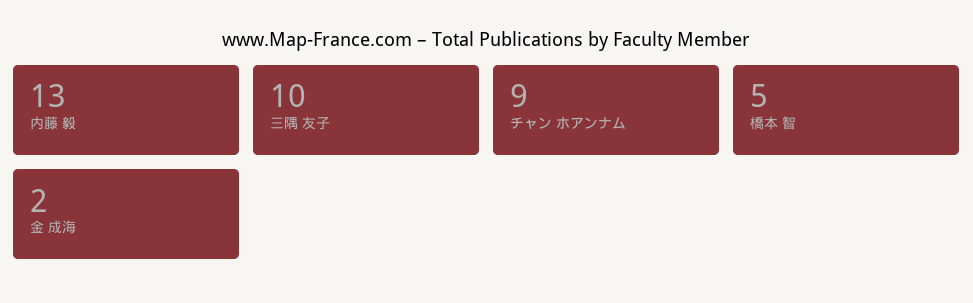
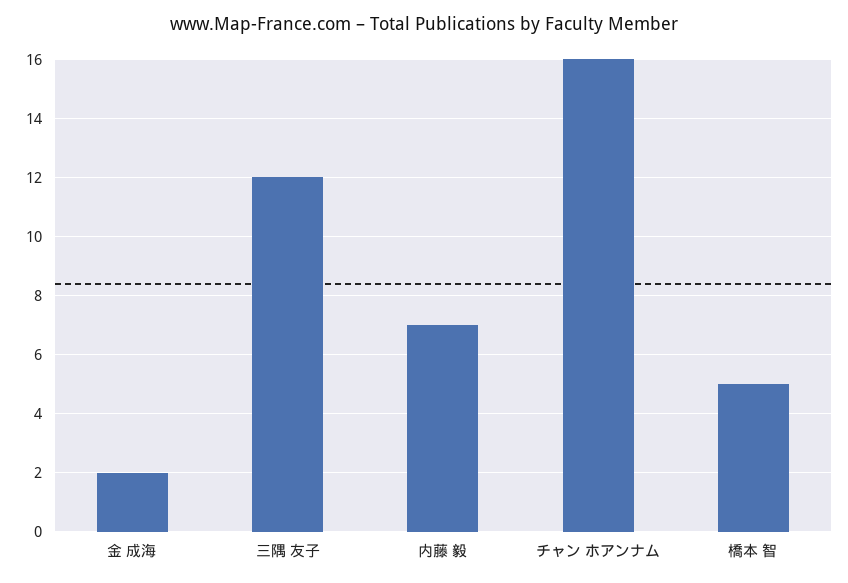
  {
-   "内藤 毅": 13,
+   "内藤 毅": 7,
-   "三隅 友子": 10,
+   "三隅 友子": 12,
-   "チャン ホアンナム": 9,
+   "チャン ホアンナム": 16,
    "橋本 智": 5,
    "金 成海": 2
  }

